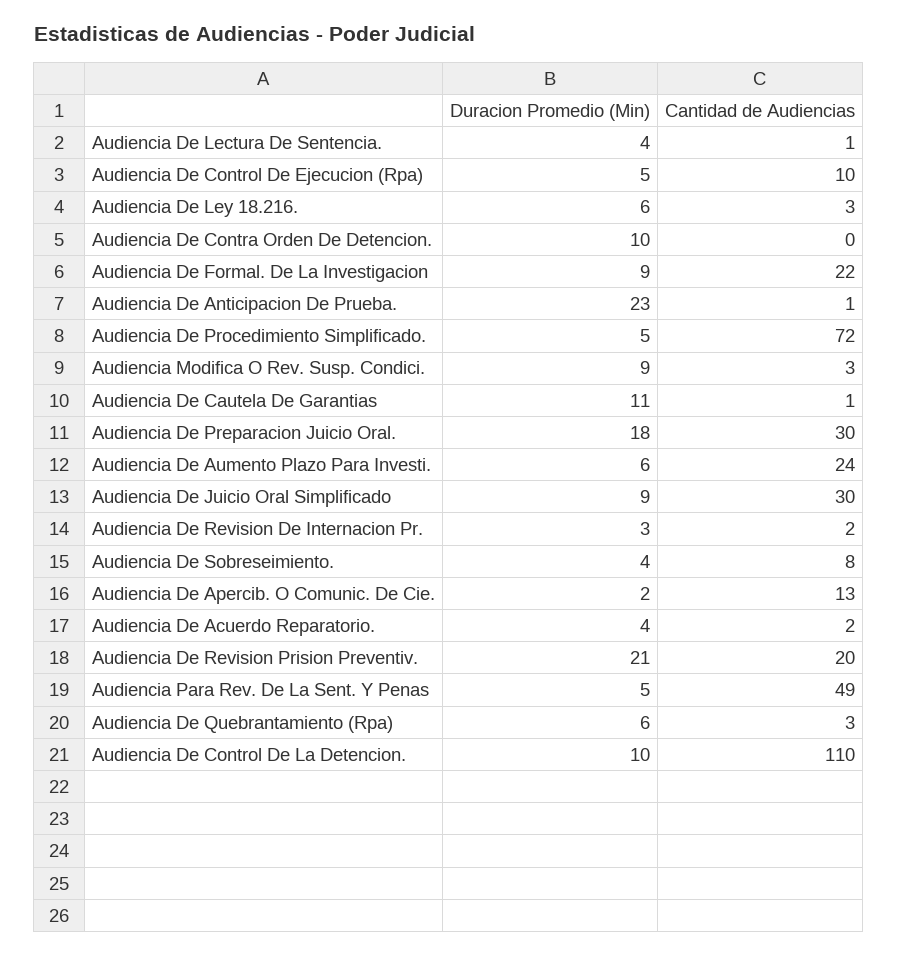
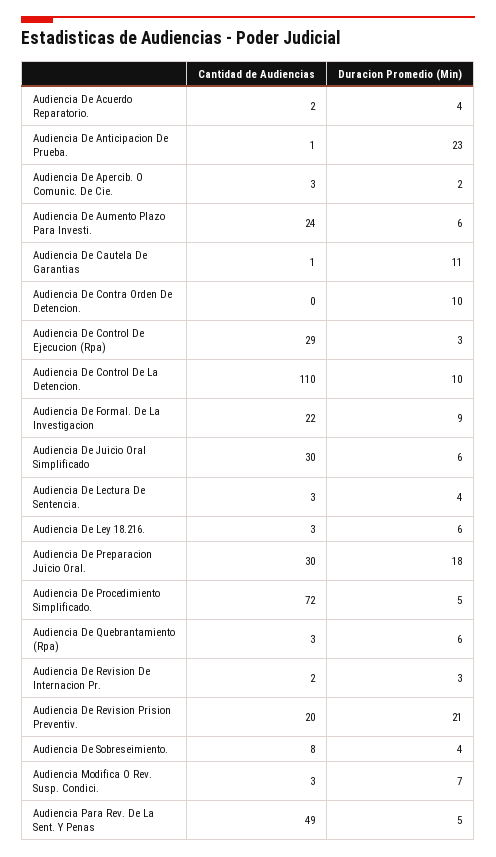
  {
    "Duracion Promedio (Min)": {
      "Audiencia De Lectura De Sentencia.": 4,
-     "Audiencia De Control De Ejecucion (Rpa)": 5,
+     "Audiencia De Control De Ejecucion (Rpa)": 3,
      "Audiencia De Ley 18.216.": 6,
      "Audiencia De Contra Orden De Detencion.": 10,
      "Audiencia De Formal. De La Investigacion": 9,
      "Audiencia De Anticipacion De Prueba.": 23,
      "Audiencia De Procedimiento Simplificado.": 5,
-     "Audiencia Modifica O Rev. Susp. Condici.": 9,
+     "Audiencia Modifica O Rev. Susp. Condici.": 7,
      "Audiencia De Cautela De Garantias": 11,
      "Audiencia De Preparacion Juicio Oral.": 18,
      "Audiencia De Aumento Plazo Para Investi.": 6,
-     "Audiencia De Juicio Oral Simplificado": 9,
+     "Audiencia De Juicio Oral Simplificado": 6,
      "Audiencia De Revision De Internacion Pr.": 3,
      "Audiencia De Sobreseimiento.": 4,
      "Audiencia De Apercib. O Comunic. De Cie.": 2,
      "Audiencia De Acuerdo Reparatorio.": 4,
      "Audiencia De Revision Prision Preventiv.": 21,
      "Audiencia Para Rev. De La Sent. Y Penas": 5,
      "Audiencia De Quebrantamiento (Rpa)": 6,
      "Audiencia De Control De La Detencion.": 10
    },
    "Cantidad de Audiencias": {
-     "Audiencia De Lectura De Sentencia.": 1,
+     "Audiencia De Lectura De Sentencia.": 3,
-     "Audiencia De Control De Ejecucion (Rpa)": 10,
+     "Audiencia De Control De Ejecucion (Rpa)": 29,
      "Audiencia De Ley 18.216.": 3,
      "Audiencia De Contra Orden De Detencion.": 0,
      "Audiencia De Formal. De La Investigacion": 22,
      "Audiencia De Anticipacion De Prueba.": 1,
      "Audiencia De Procedimiento Simplificado.": 72,
      "Audiencia Modifica O Rev. Susp. Condici.": 3,
      "Audiencia De Cautela De Garantias": 1,
      "Audiencia De Preparacion Juicio Oral.": 30,
      "Audiencia De Aumento Plazo Para Investi.": 24,
      "Audiencia De Juicio Oral Simplificado": 30,
      "Audiencia De Revision De Internacion Pr.": 2,
      "Audiencia De Sobreseimiento.": 8,
-     "Audiencia De Apercib. O Comunic. De Cie.": 13,
+     "Audiencia De Apercib. O Comunic. De Cie.": 3,
      "Audiencia De Acuerdo Reparatorio.": 2,
      "Audiencia De Revision Prision Preventiv.": 20,
      "Audiencia Para Rev. De La Sent. Y Penas": 49,
      "Audiencia De Quebrantamiento (Rpa)": 3,
      "Audiencia De Control De La Detencion.": 110
    }
  }

